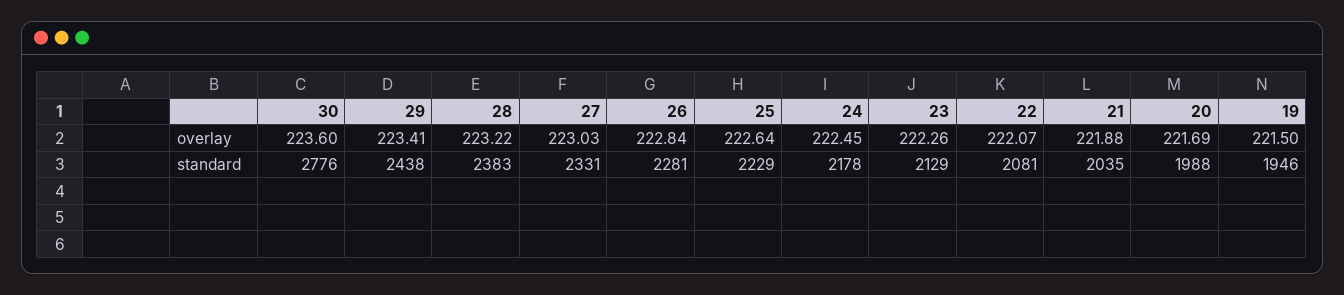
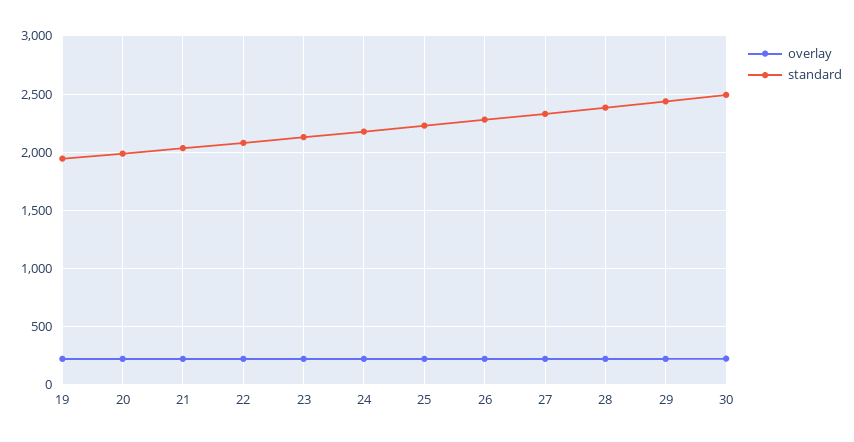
  {
    "overlay": {
      "30": 223.6,
      "29": 223.41,
      "28": 223.22,
      "27": 223.03,
      "26": 222.84,
      "25": 222.64,
      "24": 222.45,
      "23": 222.26,
      "22": 222.07,
      "21": 221.88,
      "20": 221.69,
      "19": 221.5
    },
    "standard": {
-     "30": 2776,
+     "30": 2500,
      "29": 2438,
      "28": 2383,
      "27": 2331,
      "26": 2281,
      "25": 2229,
      "24": 2178,
      "23": 2129,
      "22": 2081,
      "21": 2035,
      "20": 1988,
      "19": 1946
    }
  }

